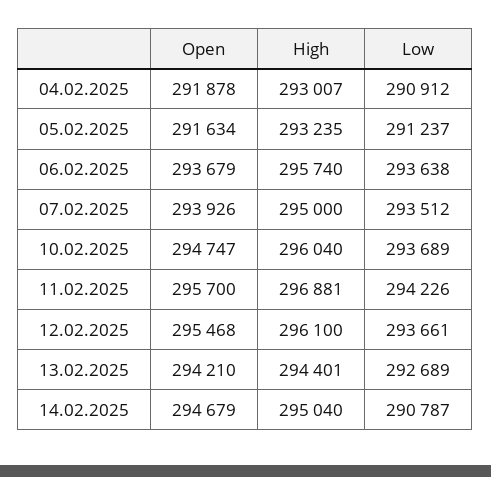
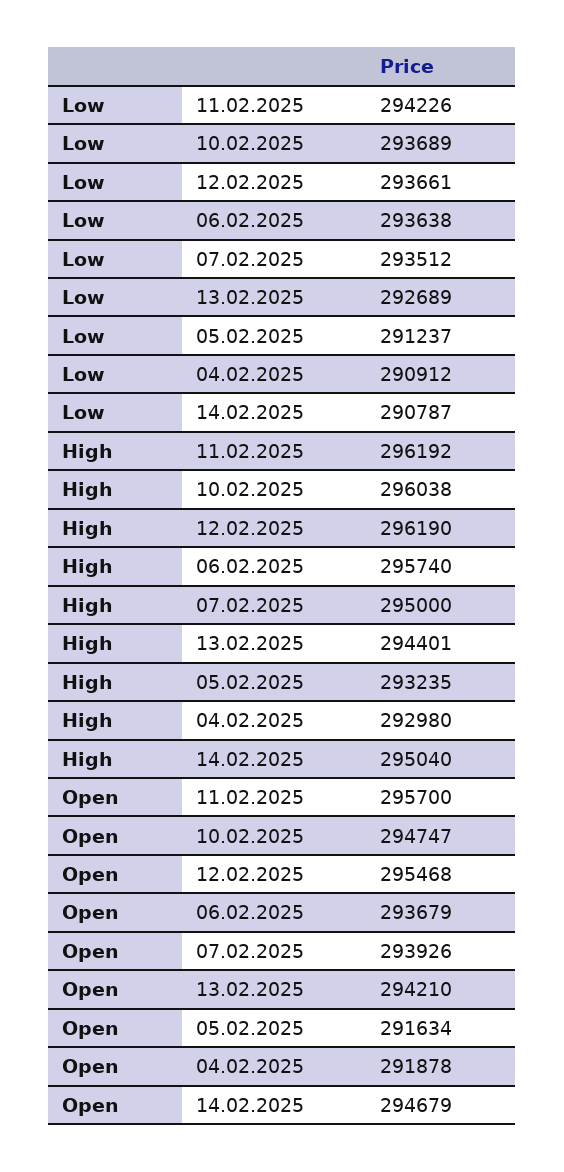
  {
    "Open": {
      "04.02.2025": 291878,
      "05.02.2025": 291634,
      "06.02.2025": 293679,
      "07.02.2025": 293926,
      "10.02.2025": 294747,
      "11.02.2025": 295700,
      "12.02.2025": 295468,
      "13.02.2025": 294210,
      "14.02.2025": 294679
    },
    "High": {
-     "04.02.2025": 293007,
+     "04.02.2025": 292980,
      "05.02.2025": 293235,
      "06.02.2025": 295740,
      "07.02.2025": 295000,
-     "10.02.2025": 296040,
+     "10.02.2025": 296038,
-     "11.02.2025": 296881,
+     "11.02.2025": 296192,
-     "12.02.2025": 296100,
+     "12.02.2025": 296190,
      "13.02.2025": 294401,
      "14.02.2025": 295040
    },
    "Low": {
      "04.02.2025": 290912,
      "05.02.2025": 291237,
      "06.02.2025": 293638,
      "07.02.2025": 293512,
      "10.02.2025": 293689,
      "11.02.2025": 294226,
      "12.02.2025": 293661,
      "13.02.2025": 292689,
      "14.02.2025": 290787
    }
  }

